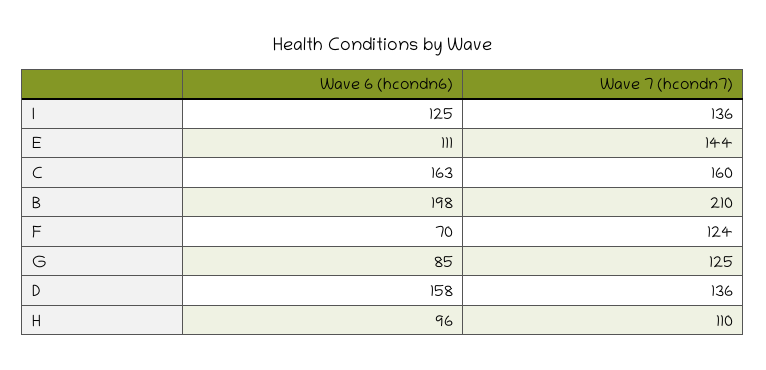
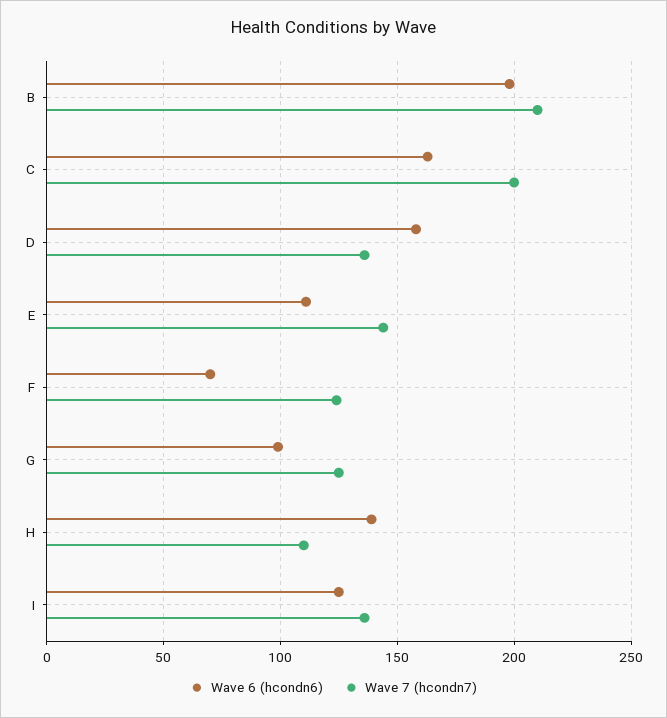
  {
    "Wave 6 (hcondn6)": {
      "I": 125,
      "E": 111,
      "C": 163,
      "B": 198,
      "F": 70,
-     "G": 85,
+     "G": 100,
      "D": 158,
-     "H": 96
+     "H": 140
    },
    "Wave 7 (hcondn7)": {
      "I": 136,
      "E": 144,
-     "C": 160,
+     "C": 200,
      "B": 210,
      "F": 124,
      "G": 125,
      "D": 136,
      "H": 110
    }
  }

